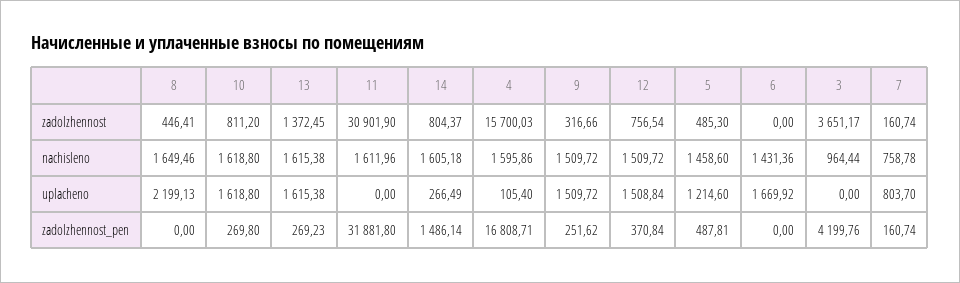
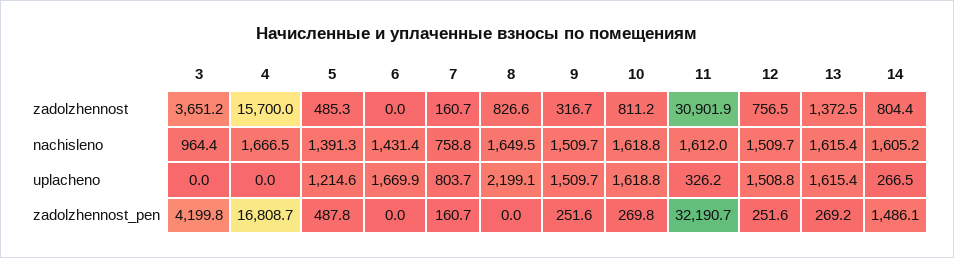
  {
    "8": {
-     "zadolzhennost": 446.41,
+     "zadolzhennost": 826.6,
      "nachisleno": 1649.46,
      "uplacheno": 2199.13,
      "zadolzhennost_pen": 0
    },
    "10": {
      "zadolzhennost": 811.2,
      "nachisleno": 1618.8,
      "uplacheno": 1618.8,
      "zadolzhennost_pen": 269.8
    },
    "13": {
      "zadolzhennost": 1372.45,
      "nachisleno": 1615.38,
      "uplacheno": 1615.38,
      "zadolzhennost_pen": 269.23
    },
    "11": {
      "zadolzhennost": 30901.9,
      "nachisleno": 1611.96,
-     "uplacheno": 0,
+     "uplacheno": 326.2,
-     "zadolzhennost_pen": 31881.8
+     "zadolzhennost_pen": 32190.7
    },
    "14": {
      "zadolzhennost": 804.37,
      "nachisleno": 1605.18,
      "uplacheno": 266.49,
      "zadolzhennost_pen": 1486.14
    },
    "4": {
      "zadolzhennost": 15700.03,
-     "nachisleno": 1595.86,
+     "nachisleno": 1666.5,
-     "uplacheno": 105.4,
+     "uplacheno": 0,
      "zadolzhennost_pen": 16808.71
    },
    "9": {
      "zadolzhennost": 316.66,
      "nachisleno": 1509.72,
      "uplacheno": 1509.72,
      "zadolzhennost_pen": 251.62
    },
    "12": {
      "zadolzhennost": 756.54,
      "nachisleno": 1509.72,
      "uplacheno": 1508.84,
-     "zadolzhennost_pen": 370.84
+     "zadolzhennost_pen": 251.6
    },
    "5": {
      "zadolzhennost": 485.3,
-     "nachisleno": 1458.6,
+     "nachisleno": 1391.3,
      "uplacheno": 1214.6,
      "zadolzhennost_pen": 487.81
    },
    "6": {
      "zadolzhennost": 0,
      "nachisleno": 1431.36,
      "uplacheno": 1669.92,
      "zadolzhennost_pen": 0
    },
    "3": {
      "zadolzhennost": 3651.17,
      "nachisleno": 964.44,
      "uplacheno": 0,
      "zadolzhennost_pen": 4199.76
    },
    "7": {
      "zadolzhennost": 160.74,
      "nachisleno": 758.78,
      "uplacheno": 803.7,
      "zadolzhennost_pen": 160.74
    }
  }

